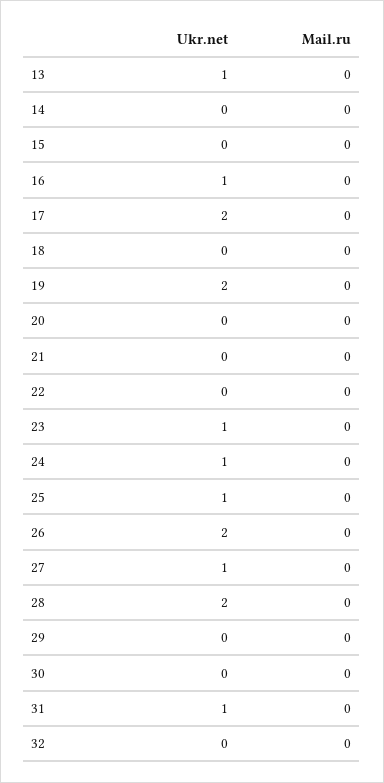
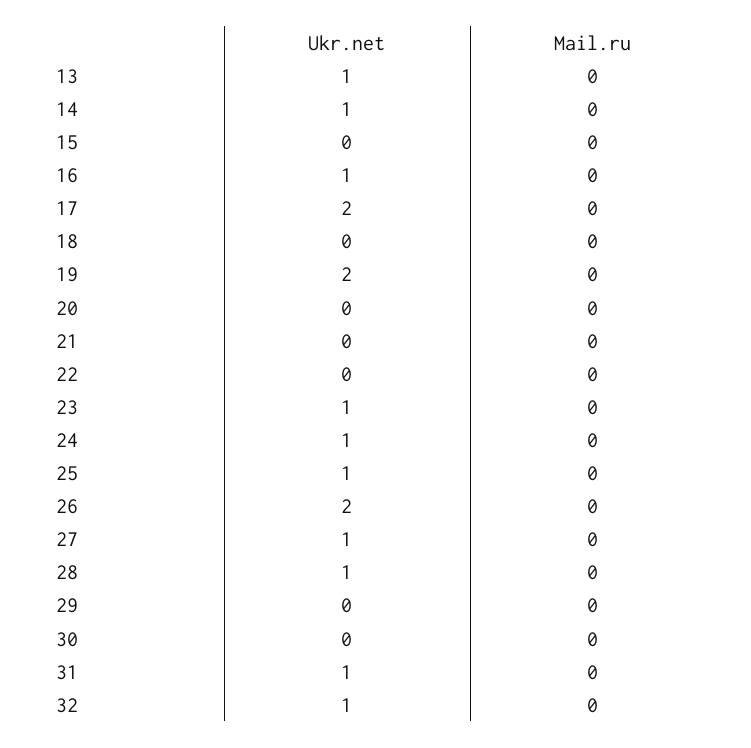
  {
    "Ukr.net": {
      "13": 1,
-     "14": 0,
+     "14": 1,
      "15": 0,
      "16": 1,
      "17": 2,
      "18": 0,
      "19": 2,
      "20": 0,
      "21": 0,
      "22": 0,
      "23": 1,
      "24": 1,
      "25": 1,
      "26": 2,
      "27": 1,
-     "28": 2,
+     "28": 1,
      "29": 0,
      "30": 0,
      "31": 1,
-     "32": 0
+     "32": 1
    },
    "Mail.ru": {
      "13": 0,
      "14": 0,
      "15": 0,
      "16": 0,
      "17": 0,
      "18": 0,
      "19": 0,
      "20": 0,
      "21": 0,
      "22": 0,
      "23": 0,
      "24": 0,
      "25": 0,
      "26": 0,
      "27": 0,
      "28": 0,
      "29": 0,
      "30": 0,
      "31": 0,
      "32": 0
    }
  }

